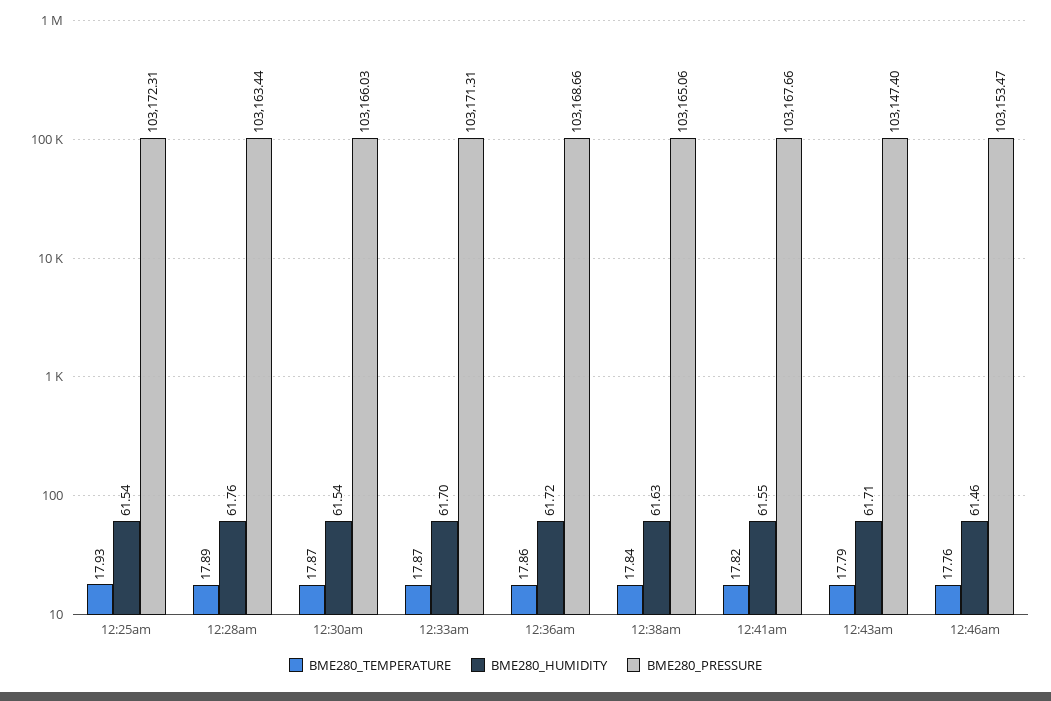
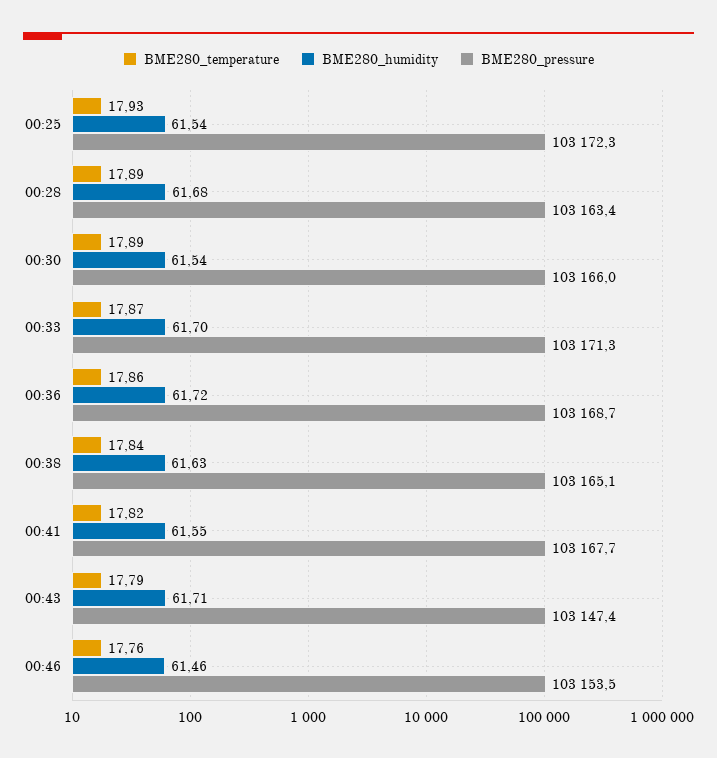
  {
    "BME280_TEMPERATURE": {
      "12:25am": 17.93,
      "12:28am": 17.89,
-     "12:30am": 17.87,
+     "12:30am": 17.89,
      "12:33am": 17.87,
      "12:36am": 17.86,
      "12:38am": 17.84,
      "12:41am": 17.82,
      "12:43am": 17.79,
      "12:46am": 17.76
    },
    "BME280_HUMIDITY": {
      "12:25am": 61.54,
-     "12:28am": 61.76,
+     "12:28am": 61.68,
      "12:30am": 61.54,
      "12:33am": 61.7,
      "12:36am": 61.72,
      "12:38am": 61.63,
      "12:41am": 61.55,
      "12:43am": 61.71,
      "12:46am": 61.46
    },
    "BME280_PRESSURE": {
      "12:25am": 103172.31,
      "12:28am": 103163.44,
      "12:30am": 103166.03,
      "12:33am": 103171.31,
      "12:36am": 103168.66,
      "12:38am": 103165.06,
      "12:41am": 103167.66,
      "12:43am": 103147.4,
      "12:46am": 103153.47
    }
  }

